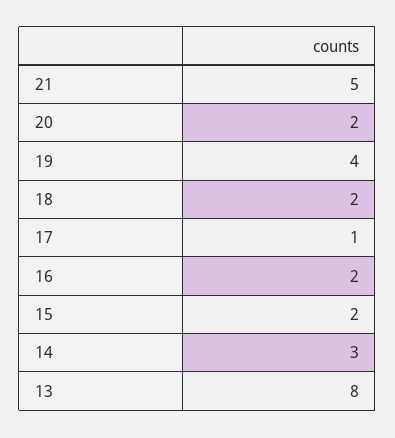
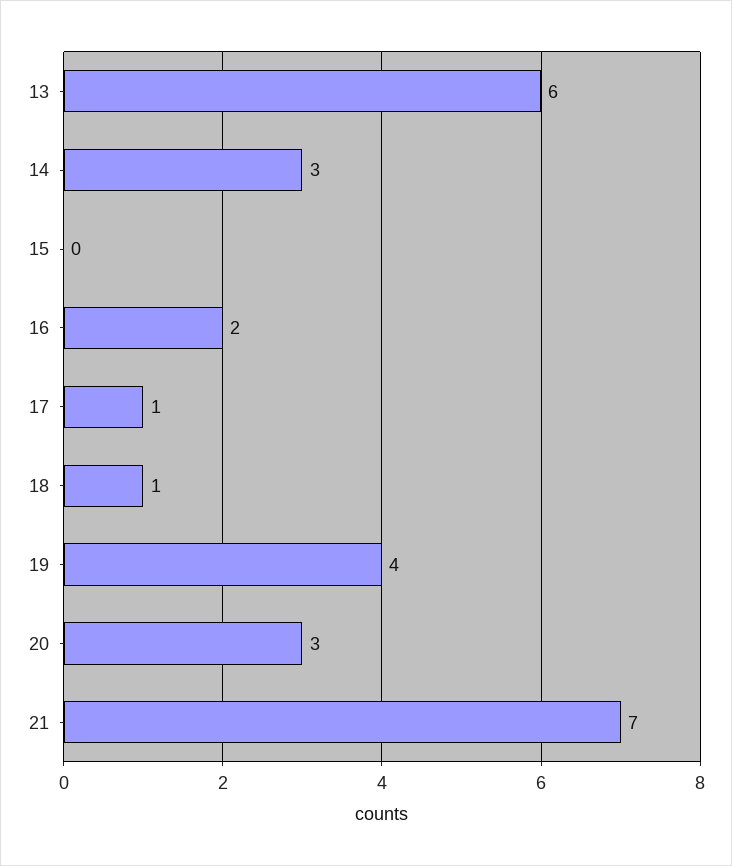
  {
-   "21": 5,
+   "21": 7,
-   "20": 2,
+   "20": 3,
    "19": 4,
-   "18": 2,
+   "18": 1,
    "17": 1,
    "16": 2,
-   "15": 2,
+   "15": 0,
    "14": 3,
-   "13": 8
+   "13": 6
  }

